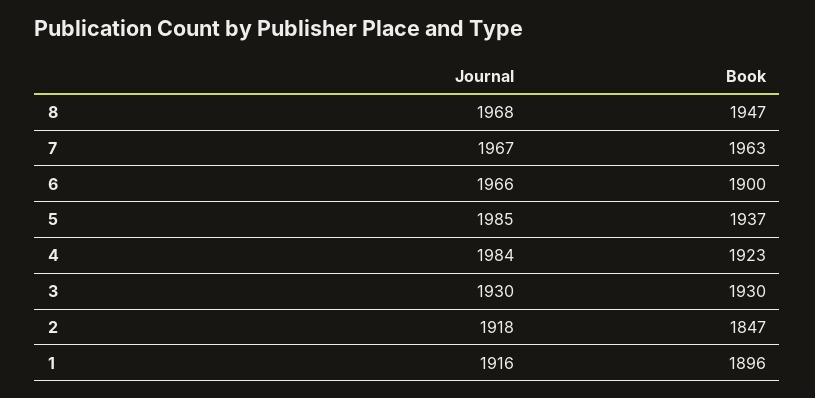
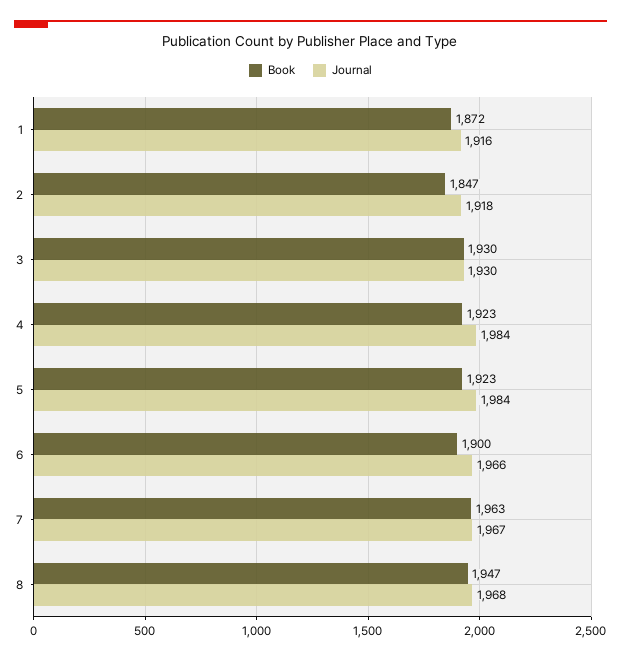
  {
    "Journal": {
      "8": 1968,
      "7": 1967,
      "6": 1966,
-     "5": 1985,
+     "5": 1984,
      "4": 1984,
      "3": 1930,
      "2": 1918,
      "1": 1916
    },
    "Book": {
      "8": 1947,
      "7": 1963,
      "6": 1900,
-     "5": 1937,
+     "5": 1923,
      "4": 1923,
      "3": 1930,
      "2": 1847,
-     "1": 1896
+     "1": 1872
    }
  }

